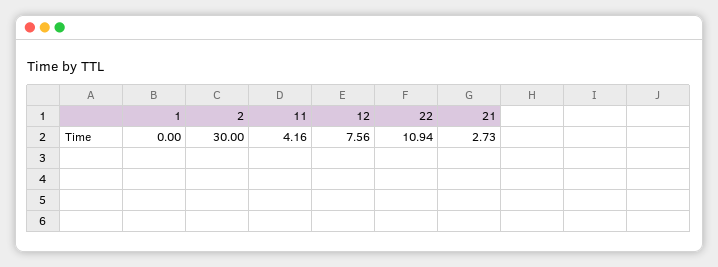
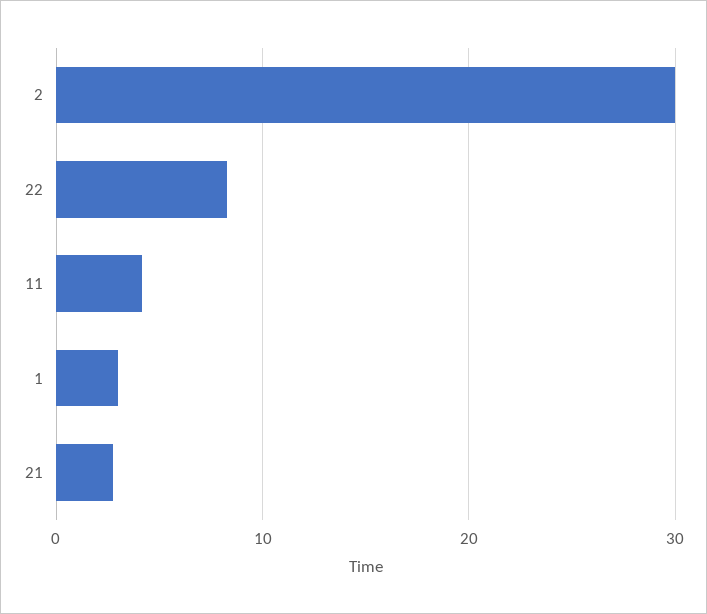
  {
-   "1": 0,
+   "1": 3,
    "2": 30,
    "11": 4.16,
-   "12": 7.56,
-   "22": 10.94,
+   "22": 8,
    "21": 2.73
  }

